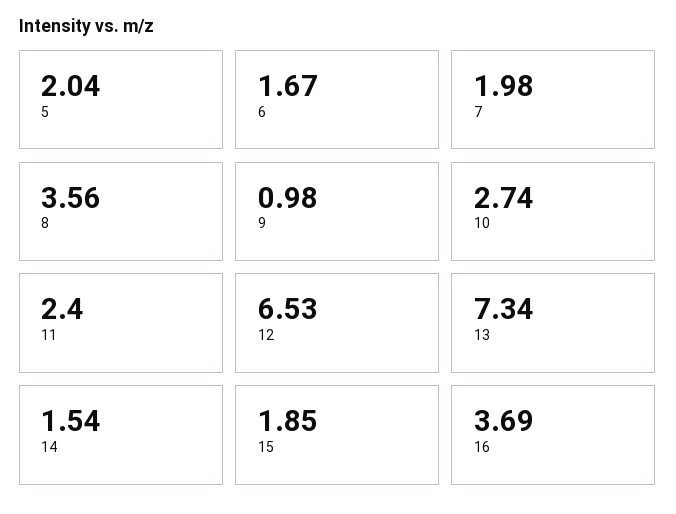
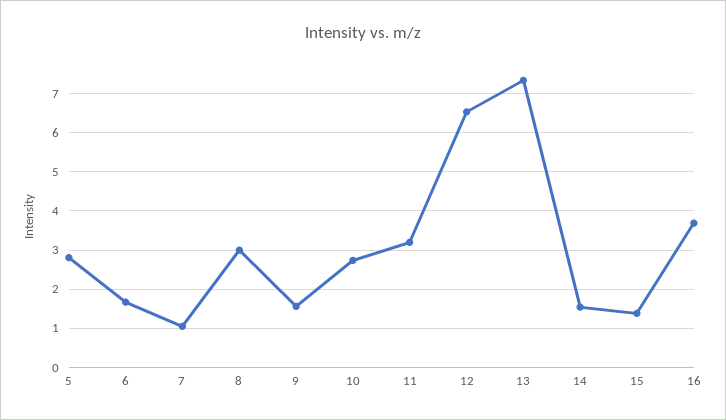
  {
-   "5": 2.04,
+   "5": 2.8,
    "6": 1.67,
-   "7": 1.98,
+   "7": 1,
-   "8": 3.56,
+   "8": 3,
-   "9": 0.98,
+   "9": 1.6,
    "10": 2.74,
-   "11": 2.4,
+   "11": 3.2,
    "12": 6.53,
    "13": 7.34,
    "14": 1.54,
-   "15": 1.85,
+   "15": 1.4,
    "16": 3.69
  }

